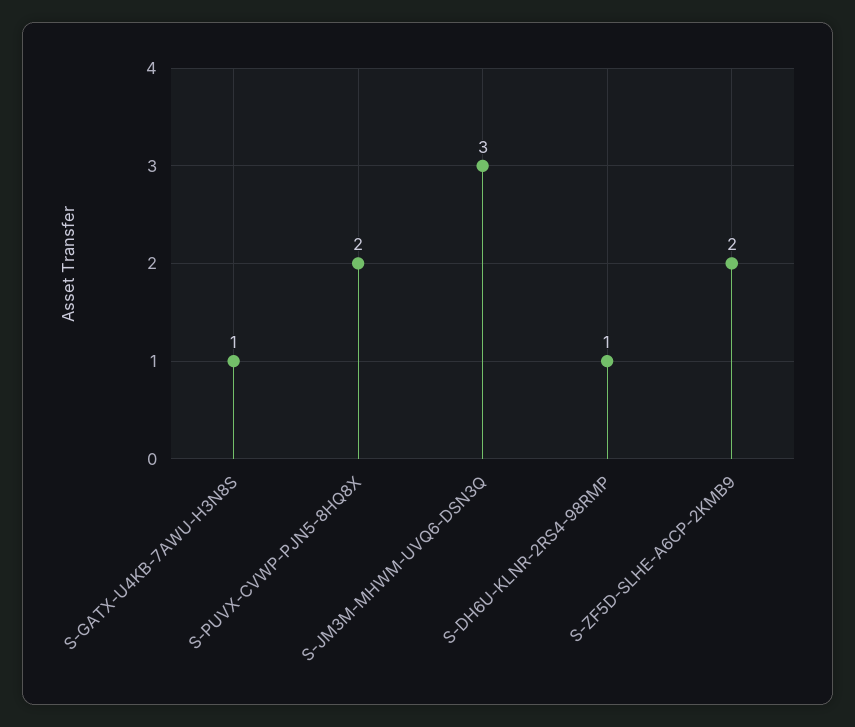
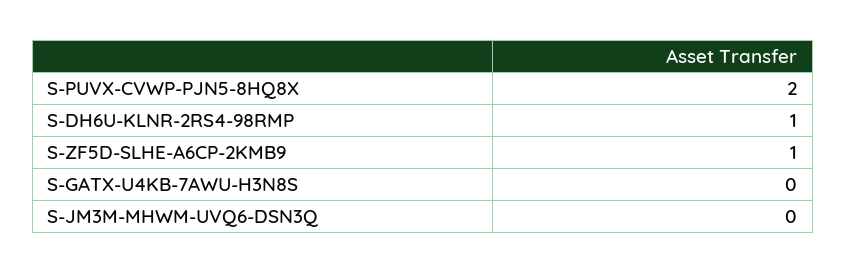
  {
-   "S-GATX-U4KB-7AWU-H3N8S": 1,
+   "S-GATX-U4KB-7AWU-H3N8S": 0,
    "S-PUVX-CVWP-PJN5-8HQ8X": 2,
-   "S-JM3M-MHWM-UVQ6-DSN3Q": 3,
+   "S-JM3M-MHWM-UVQ6-DSN3Q": 0,
    "S-DH6U-KLNR-2RS4-98RMP": 1,
-   "S-ZF5D-SLHE-A6CP-2KMB9": 2
+   "S-ZF5D-SLHE-A6CP-2KMB9": 1
  }

